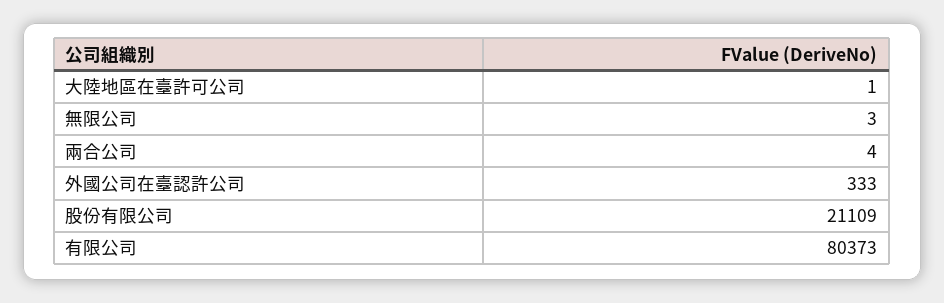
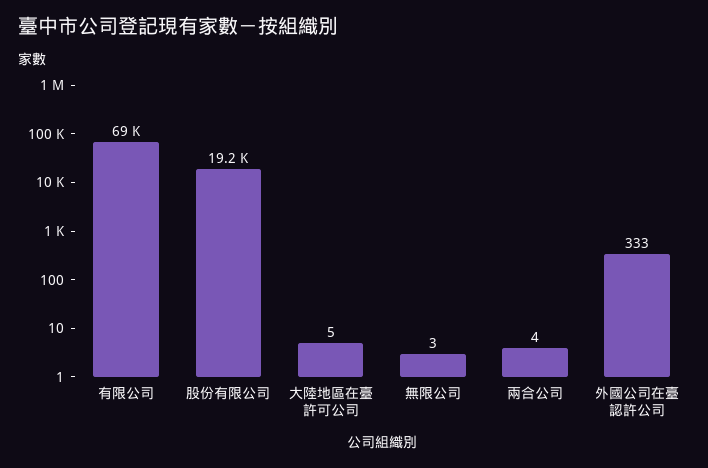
  {
-   "大陸地區在臺許可公司": 1,
+   "大陸地區在臺許可公司": 5,
    "無限公司": 3,
    "兩合公司": 4,
    "外國公司在臺認許公司": 333,
-   "股份有限公司": 21109,
+   "股份有限公司": 19200,
-   "有限公司": 80373
+   "有限公司": 69000
  }

